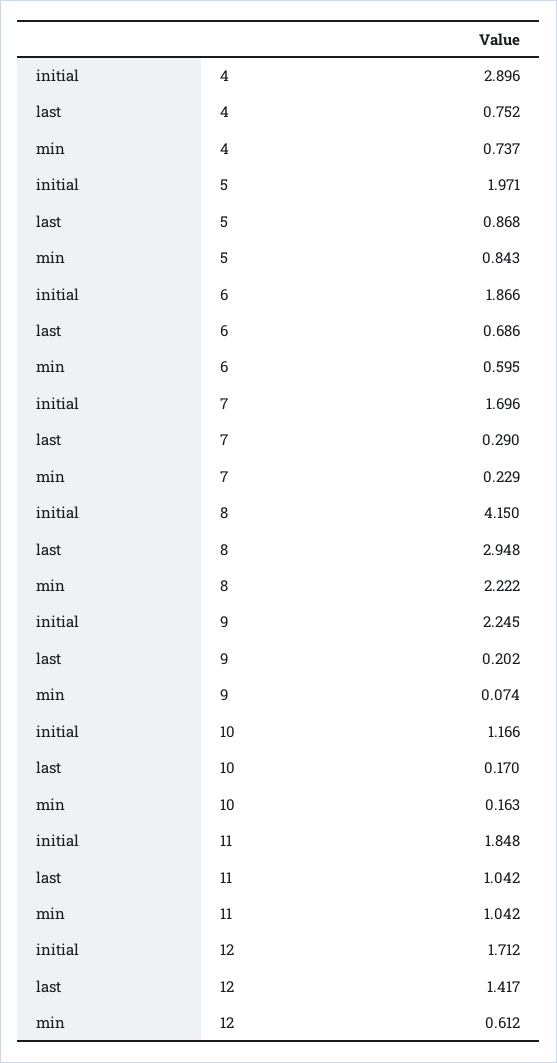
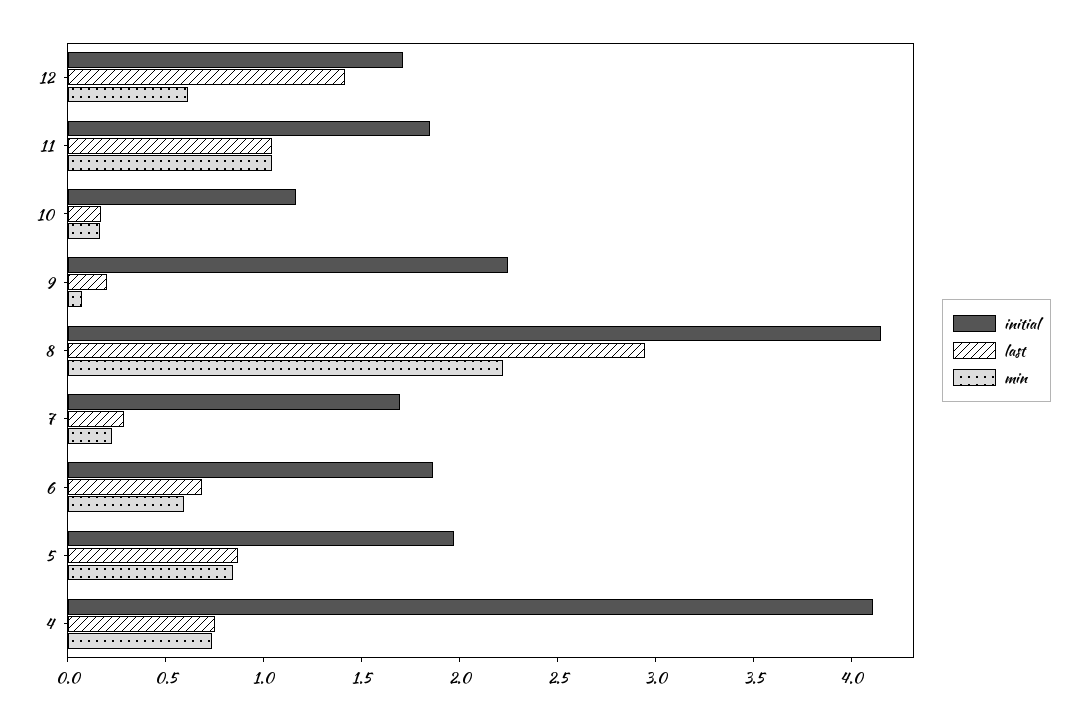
  {
    "initial": {
-     "4": 2.896,
+     "4": 4.1,
      "5": 1.971,
      "6": 1.866,
      "7": 1.696,
      "8": 4.15,
      "9": 2.245,
      "10": 1.166,
      "11": 1.848,
      "12": 1.712
    },
    "last": {
      "4": 0.752,
      "5": 0.868,
      "6": 0.686,
      "7": 0.29,
      "8": 2.948,
      "9": 0.202,
      "10": 0.17,
      "11": 1.042,
      "12": 1.417
    },
    "min": {
      "4": 0.737,
      "5": 0.843,
      "6": 0.595,
      "7": 0.229,
      "8": 2.222,
      "9": 0.074,
      "10": 0.163,
      "11": 1.042,
      "12": 0.612
    }
  }

